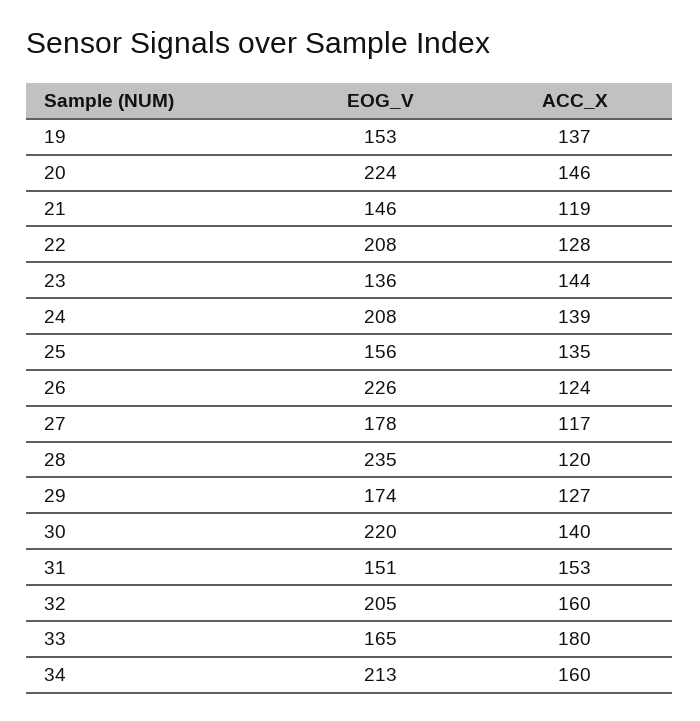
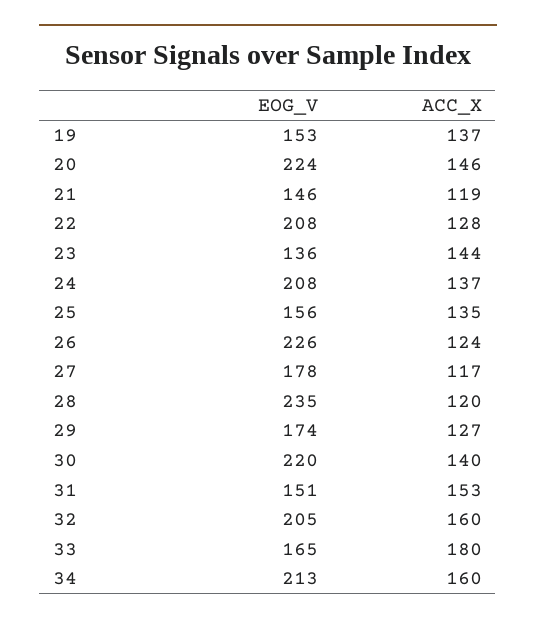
  {
    "EOG_V": {
      "19": 153,
      "20": 224,
      "21": 146,
      "22": 208,
      "23": 136,
      "24": 208,
      "25": 156,
      "26": 226,
      "27": 178,
      "28": 235,
      "29": 174,
      "30": 220,
      "31": 151,
      "32": 205,
      "33": 165,
      "34": 213
    },
    "ACC_X": {
      "19": 137,
      "20": 146,
      "21": 119,
      "22": 128,
      "23": 144,
-     "24": 139,
+     "24": 137,
      "25": 135,
      "26": 124,
      "27": 117,
      "28": 120,
      "29": 127,
      "30": 140,
      "31": 153,
      "32": 160,
      "33": 180,
      "34": 160
    }
  }

